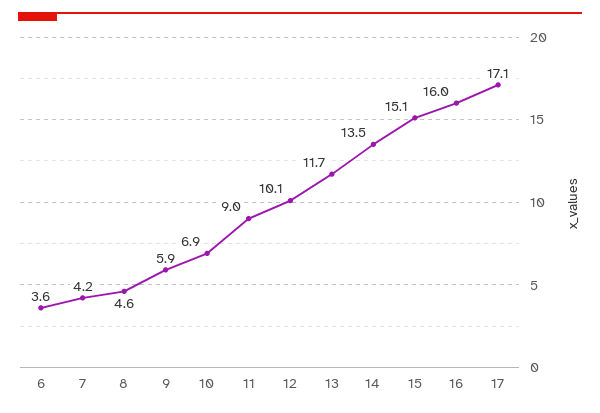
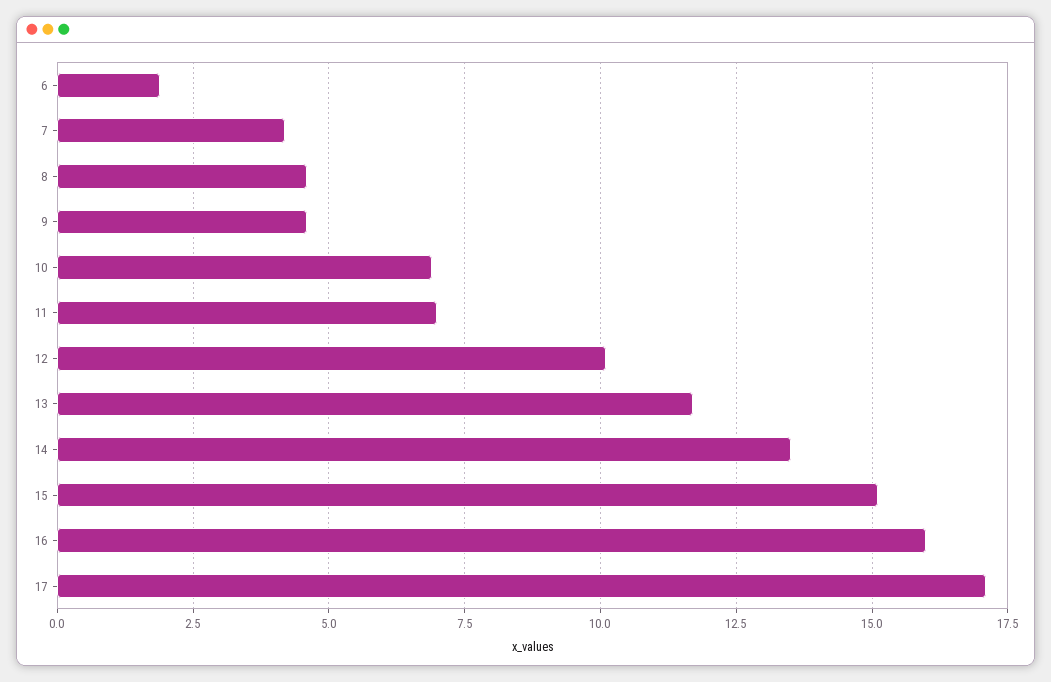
  {
-   "6": 3.6,
+   "6": 2,
    "7": 4.2,
    "8": 4.6,
-   "9": 5.9,
+   "9": 4.5,
    "10": 6.9,
-   "11": 9,
+   "11": 7,
    "12": 10.1,
    "13": 11.7,
    "14": 13.5,
    "15": 15.1,
    "16": 16,
    "17": 17.1
  }

